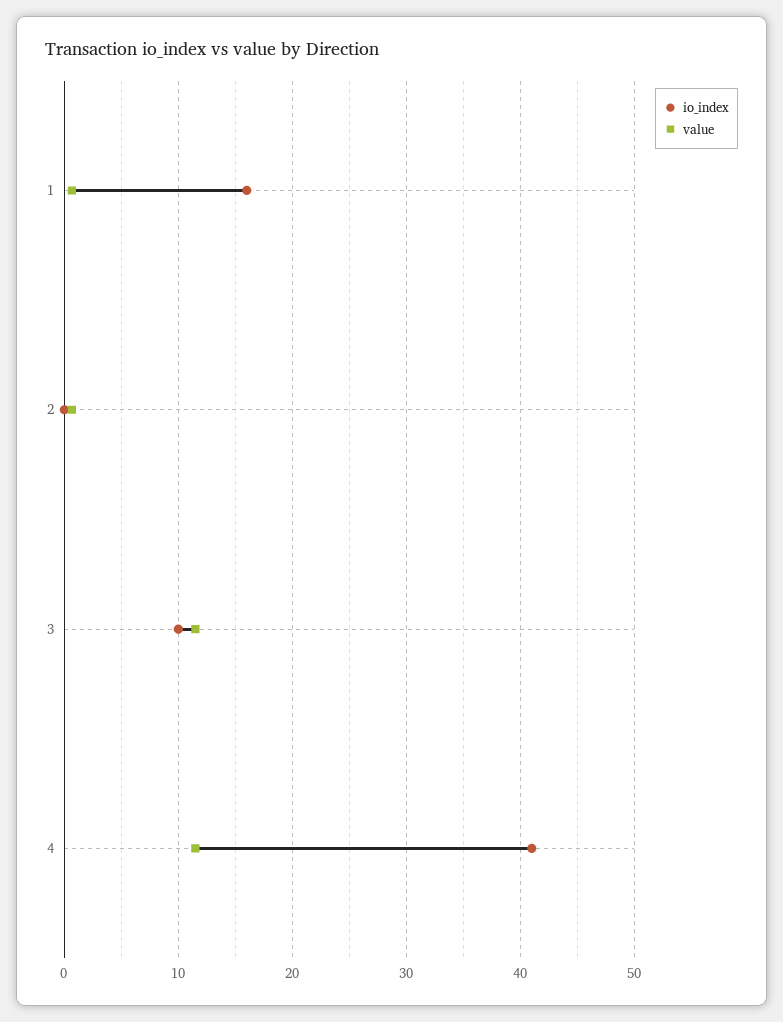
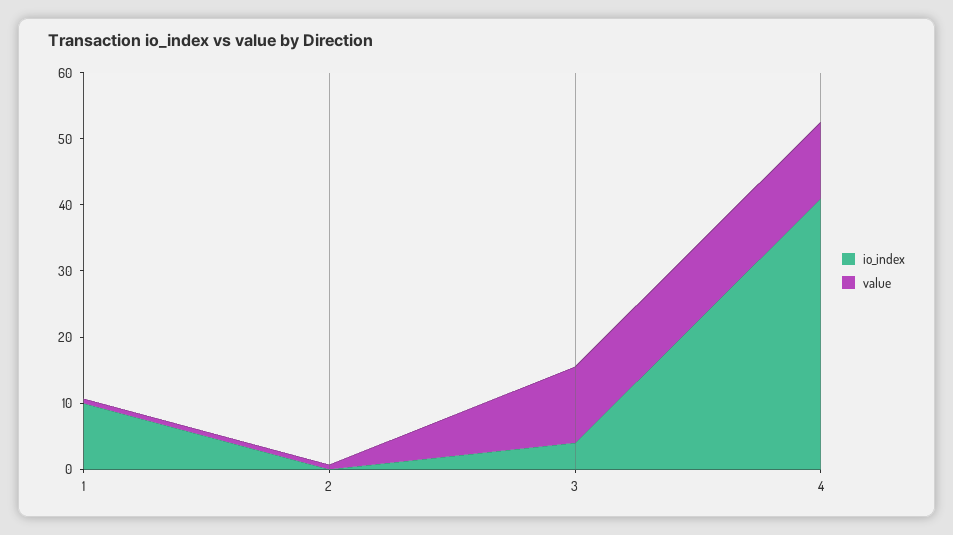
  {
    "io_index": {
-     "1": 16,
+     "1": 10,
      "2": 0,
-     "3": 10,
+     "3": 4,
      "4": 41
    },
    "value": {
      "1": 1,
      "2": 1,
      "3": 12,
      "4": 12
    }
  }

